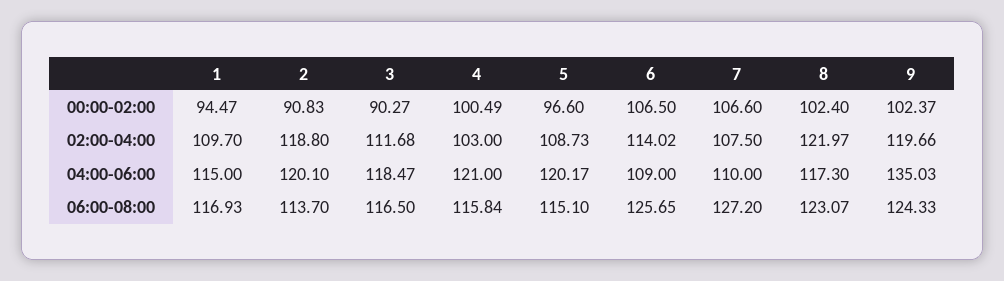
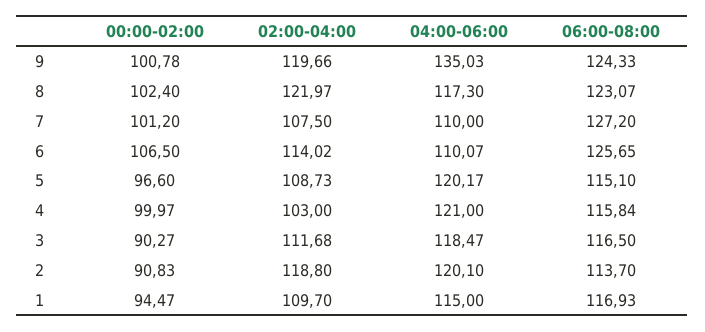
  {
    "1": {
      "00:00-02:00": 94.47,
      "02:00-04:00": 109.7,
      "04:00-06:00": 115,
      "06:00-08:00": 116.93
    },
    "2": {
      "00:00-02:00": 90.83,
      "02:00-04:00": 118.8,
      "04:00-06:00": 120.1,
      "06:00-08:00": 113.7
    },
    "3": {
      "00:00-02:00": 90.27,
      "02:00-04:00": 111.68,
      "04:00-06:00": 118.47,
      "06:00-08:00": 116.5
    },
    "4": {
-     "00:00-02:00": 100.49,
+     "00:00-02:00": 99.97,
      "02:00-04:00": 103,
      "04:00-06:00": 121,
      "06:00-08:00": 115.84
    },
    "5": {
      "00:00-02:00": 96.6,
      "02:00-04:00": 108.73,
      "04:00-06:00": 120.17,
      "06:00-08:00": 115.1
    },
    "6": {
      "00:00-02:00": 106.5,
      "02:00-04:00": 114.02,
-     "04:00-06:00": 109,
+     "04:00-06:00": 110.07,
      "06:00-08:00": 125.65
    },
    "7": {
-     "00:00-02:00": 106.6,
+     "00:00-02:00": 101.2,
      "02:00-04:00": 107.5,
      "04:00-06:00": 110,
      "06:00-08:00": 127.2
    },
    "8": {
      "00:00-02:00": 102.4,
      "02:00-04:00": 121.97,
      "04:00-06:00": 117.3,
      "06:00-08:00": 123.07
    },
    "9": {
-     "00:00-02:00": 102.37,
+     "00:00-02:00": 100.78,
      "02:00-04:00": 119.66,
      "04:00-06:00": 135.03,
      "06:00-08:00": 124.33
    }
  }

